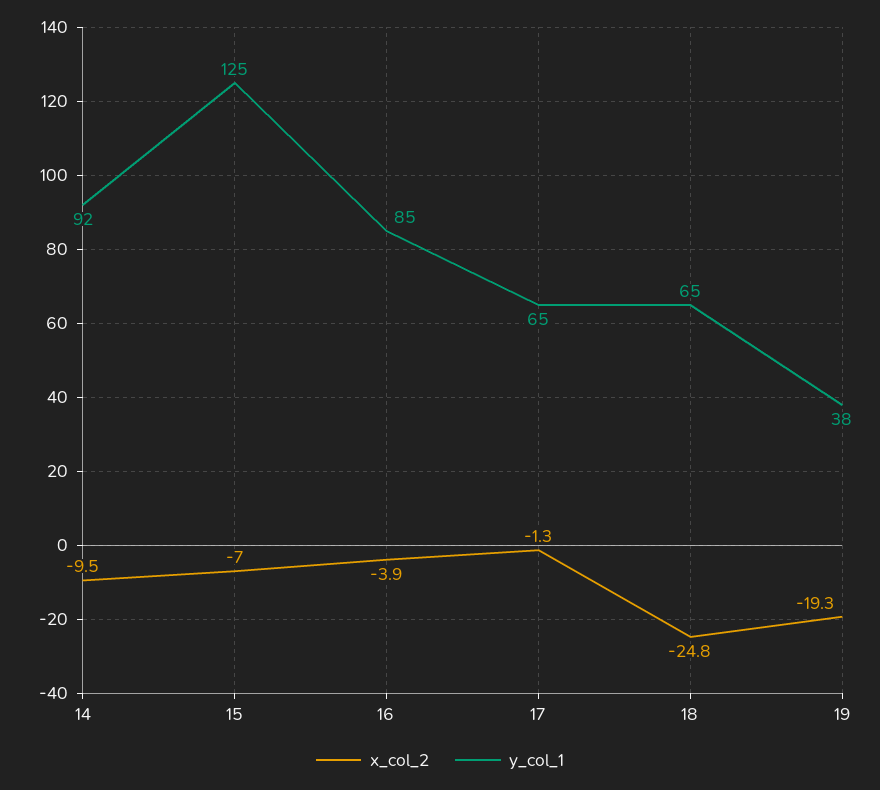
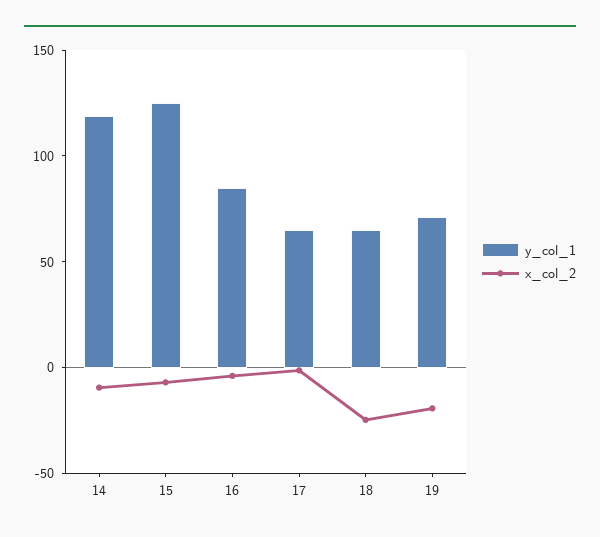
  {
    "x_col_2": {
      "14": -9.5,
      "15": -7,
      "16": -3.9,
      "17": -1.3,
      "18": -24.8,
      "19": -19.3
    },
    "y_col_1": {
-     "14": 92,
+     "14": 120,
      "15": 125,
      "16": 85,
      "17": 65,
      "18": 65,
-     "19": 38
+     "19": 70
    }
  }

